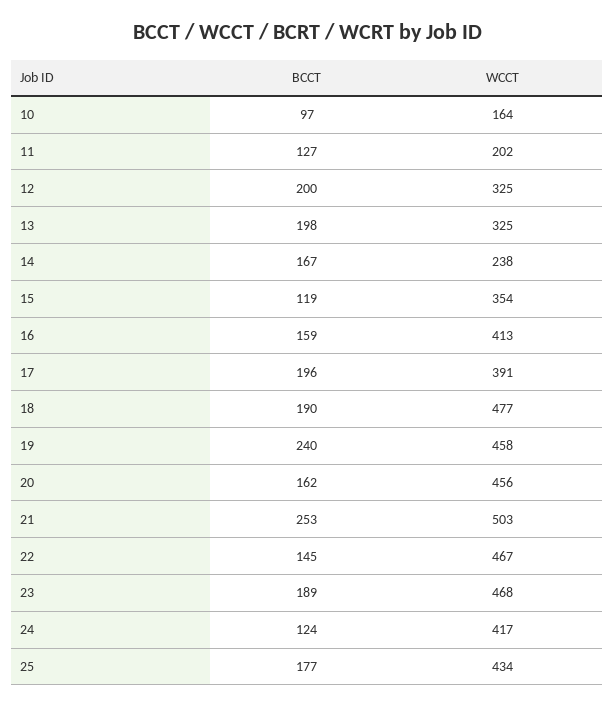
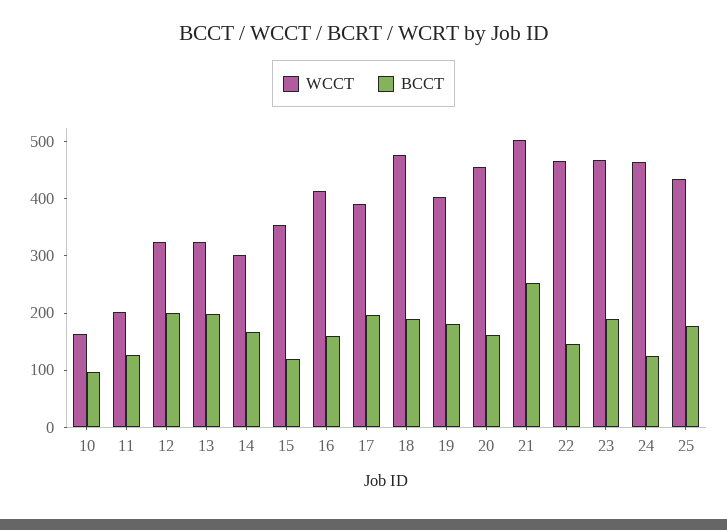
  {
    "BCCT": {
      "10": 97,
      "11": 127,
      "12": 200,
      "13": 198,
      "14": 167,
      "15": 119,
      "16": 159,
      "17": 196,
      "18": 190,
-     "19": 240,
+     "19": 180,
      "20": 162,
      "21": 253,
      "22": 145,
      "23": 189,
      "24": 124,
      "25": 177
    },
    "WCCT": {
      "10": 164,
      "11": 202,
      "12": 325,
      "13": 325,
-     "14": 238,
+     "14": 300,
      "15": 354,
      "16": 413,
      "17": 391,
      "18": 477,
-     "19": 458,
+     "19": 400,
      "20": 456,
      "21": 503,
      "22": 467,
      "23": 468,
-     "24": 417,
+     "24": 460,
      "25": 434
    }
  }

